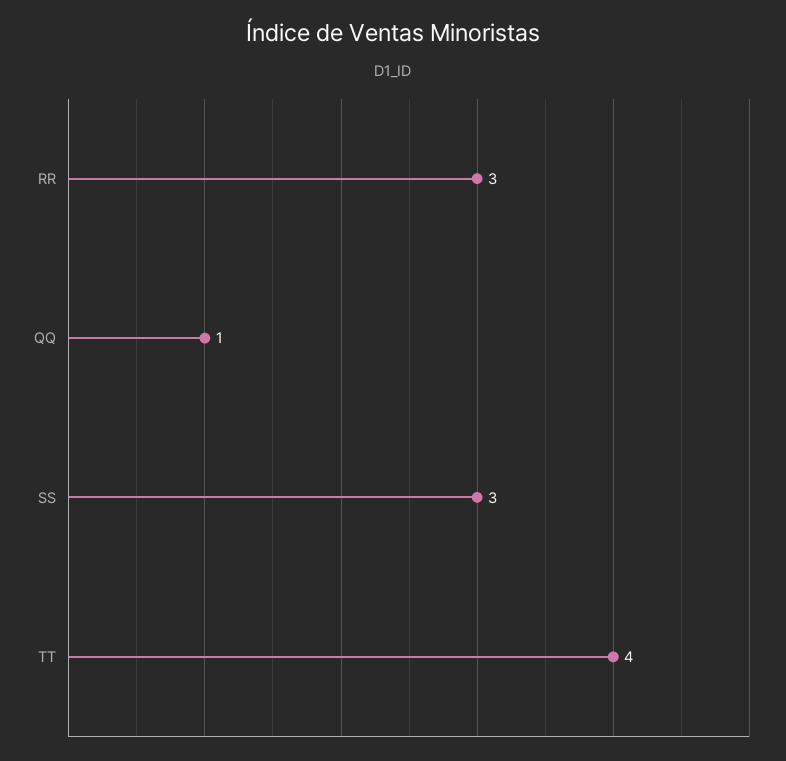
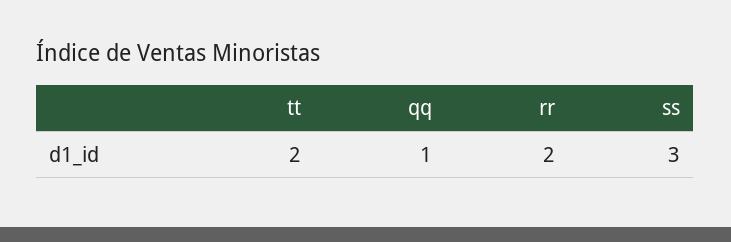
  {
-   "RR": 3,
+   "RR": 2,
    "QQ": 1,
    "SS": 3,
-   "TT": 4
+   "TT": 2
  }

